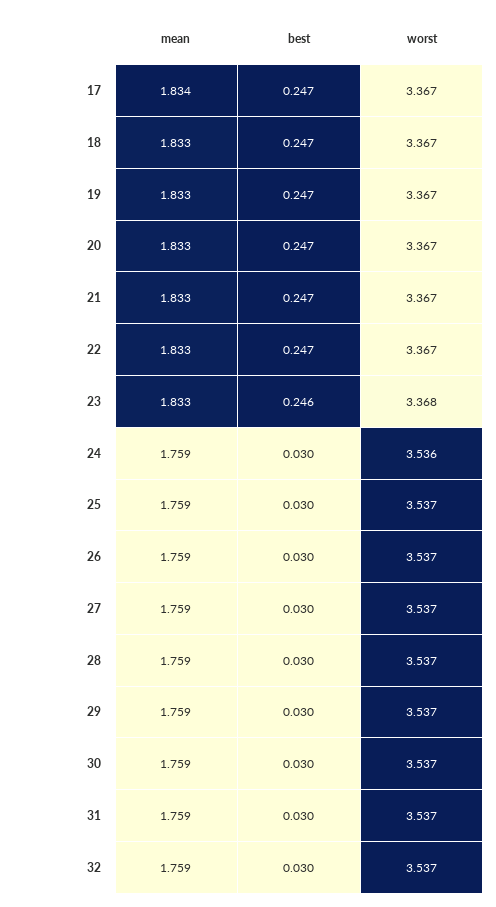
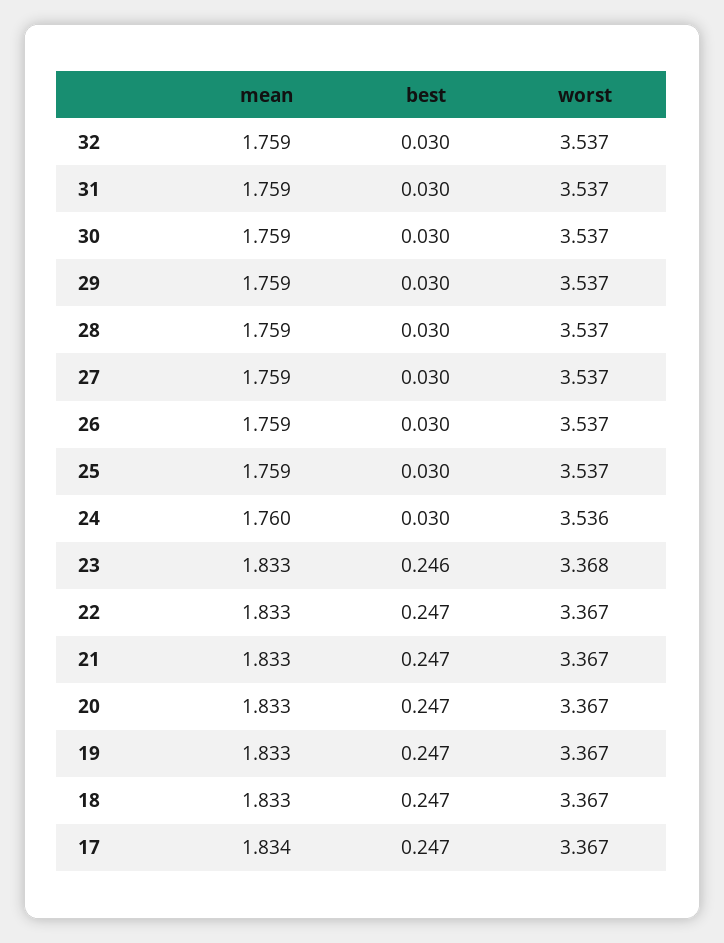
  {
    "mean": {
      "17": 1.834,
      "18": 1.833,
      "19": 1.833,
      "20": 1.833,
      "21": 1.833,
      "22": 1.833,
      "23": 1.833,
-     "24": 1.759,
+     "24": 1.76,
      "25": 1.759,
      "26": 1.759,
      "27": 1.759,
      "28": 1.759,
      "29": 1.759,
      "30": 1.759,
      "31": 1.759,
      "32": 1.759
    },
    "best": {
      "17": 0.247,
      "18": 0.247,
      "19": 0.247,
      "20": 0.247,
      "21": 0.247,
      "22": 0.247,
      "23": 0.246,
      "24": 0.03,
      "25": 0.03,
      "26": 0.03,
      "27": 0.03,
      "28": 0.03,
      "29": 0.03,
      "30": 0.03,
      "31": 0.03,
      "32": 0.03
    },
    "worst": {
      "17": 3.367,
      "18": 3.367,
      "19": 3.367,
      "20": 3.367,
      "21": 3.367,
      "22": 3.367,
      "23": 3.368,
      "24": 3.536,
      "25": 3.537,
      "26": 3.537,
      "27": 3.537,
      "28": 3.537,
      "29": 3.537,
      "30": 3.537,
      "31": 3.537,
      "32": 3.537
    }
  }

